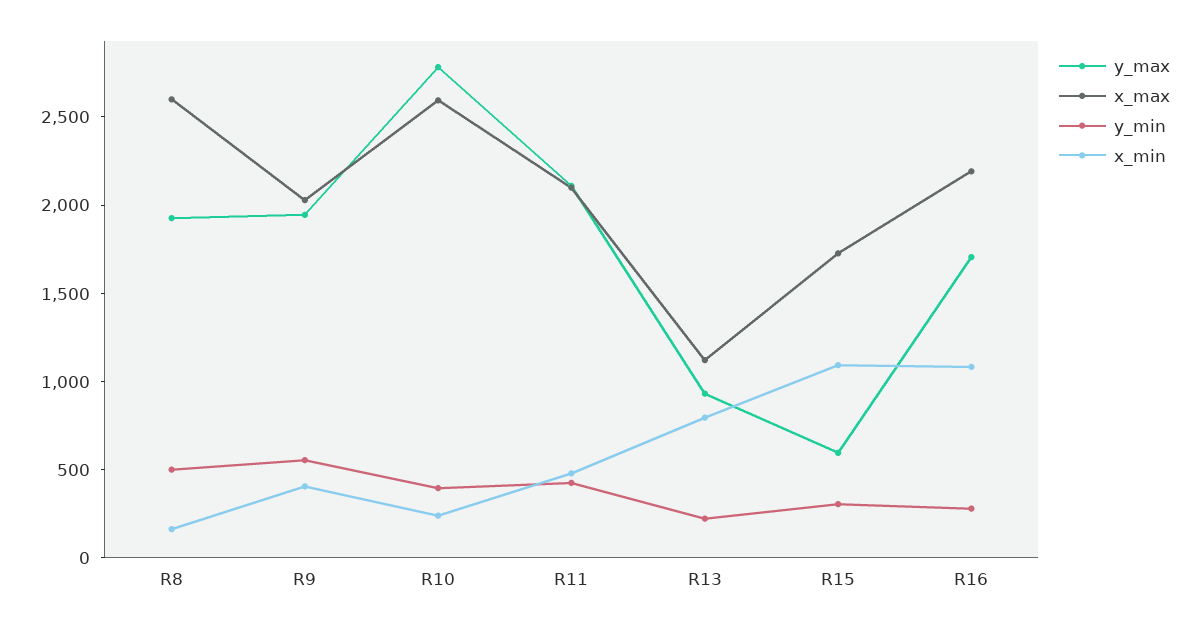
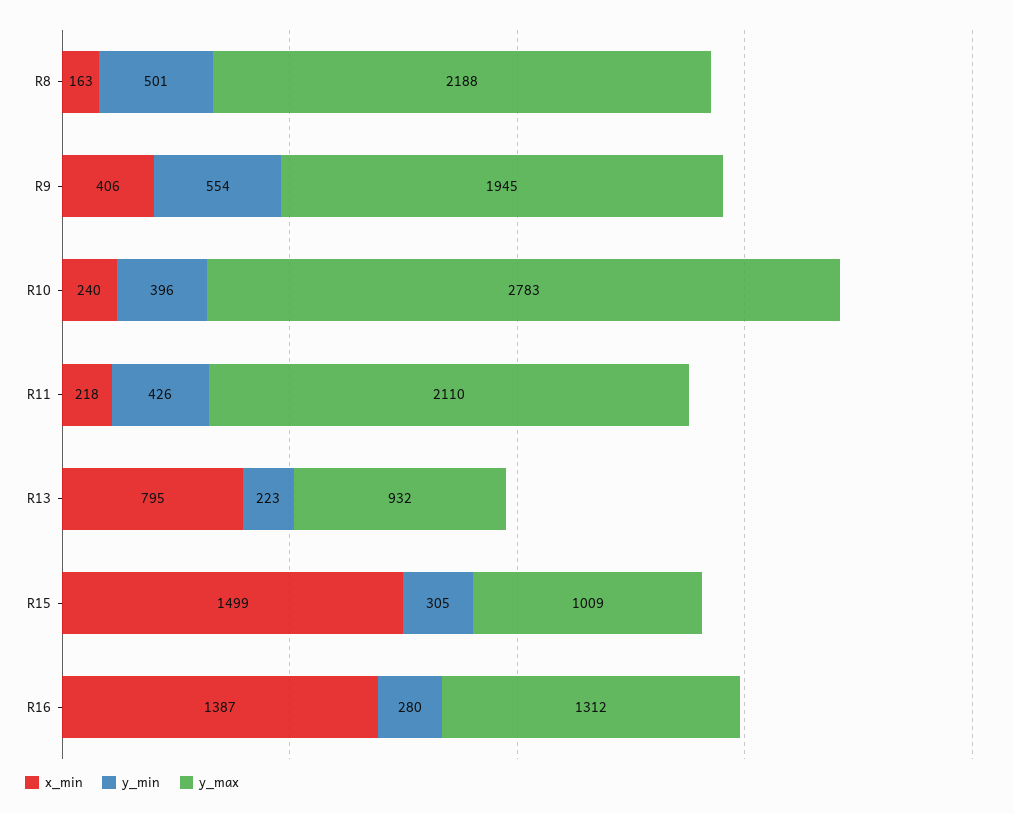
  {
    "y_max": {
-     "R8": 1900,
+     "R8": 2188,
      "R9": 1945,
      "R10": 2783,
      "R11": 2110,
      "R13": 932,
-     "R15": 600,
+     "R15": 1009,
-     "R16": 1700
+     "R16": 1312
    },
-   "x_max": {
-     "R8": 2600,
-     "R9": 2000,
-     "R10": 2600,
-     "R11": 2100,
-     "R13": 1100,
-     "R15": 1700,
-     "R16": 2200
-   },
    "y_min": {
      "R8": 501,
      "R9": 554,
      "R10": 396,
      "R11": 426,
      "R13": 223,
      "R15": 305,
      "R16": 280
    },
    "x_min": {
      "R8": 163,
      "R9": 406,
      "R10": 240,
-     "R11": 500,
+     "R11": 218,
      "R13": 795,
-     "R15": 1100,
+     "R15": 1499,
-     "R16": 1100
+     "R16": 1387
    }
  }

